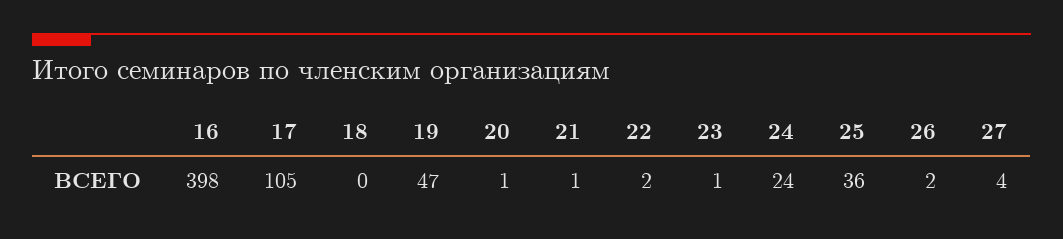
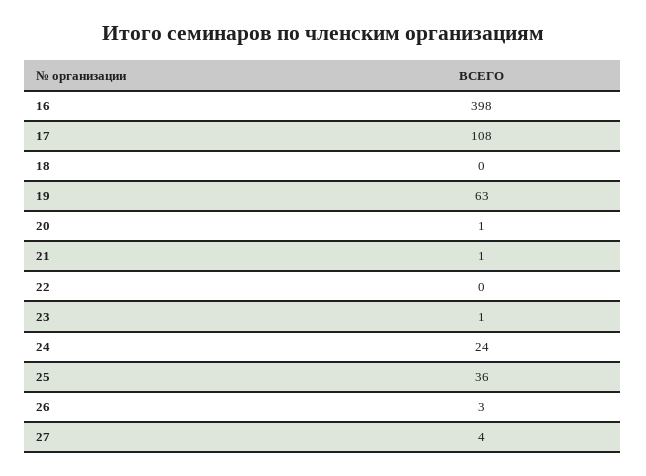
  {
    "16": 398,
-   "17": 105,
+   "17": 108,
    "18": 0,
-   "19": 47,
+   "19": 63,
    "20": 1,
    "21": 1,
-   "22": 2,
+   "22": 0,
    "23": 1,
    "24": 24,
    "25": 36,
-   "26": 2,
+   "26": 3,
    "27": 4
  }

